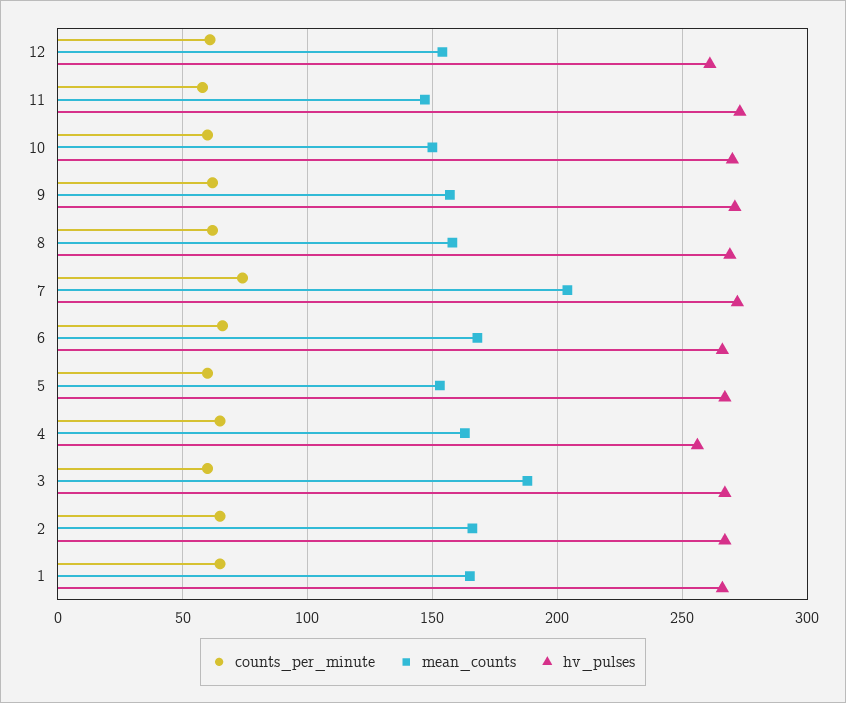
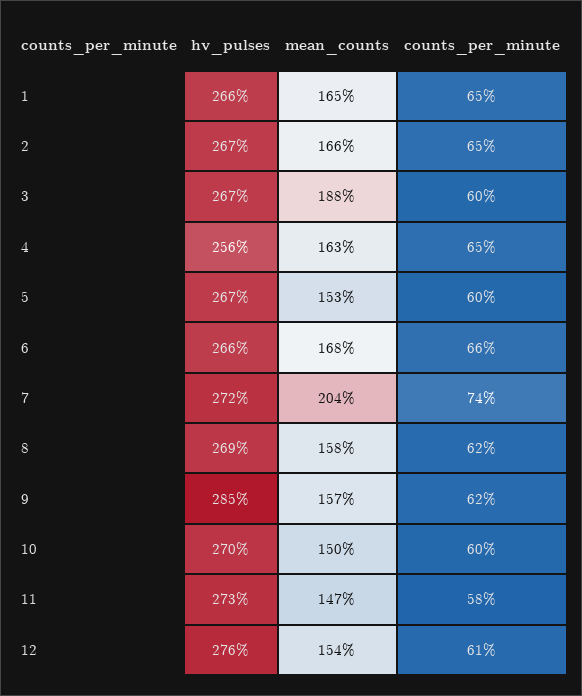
  {
    "counts_per_minute": {
      "12": 61,
      "11": 58,
      "10": 60,
      "9": 62,
      "8": 62,
      "7": 74,
      "6": 66,
      "5": 60,
      "4": 65,
      "3": 60,
      "2": 65,
      "1": 65
    },
    "mean_counts": {
      "12": 154,
      "11": 147,
      "10": 150,
      "9": 157,
      "8": 158,
      "7": 204,
      "6": 168,
      "5": 153,
      "4": 163,
      "3": 188,
      "2": 166,
      "1": 165
    },
    "hv_pulses": {
-     "12": 260,
+     "12": 276,
      "11": 273,
      "10": 270,
-     "9": 270,
+     "9": 285,
      "8": 269,
      "7": 272,
      "6": 266,
      "5": 267,
      "4": 256,
      "3": 267,
      "2": 267,
      "1": 266
    }
  }

